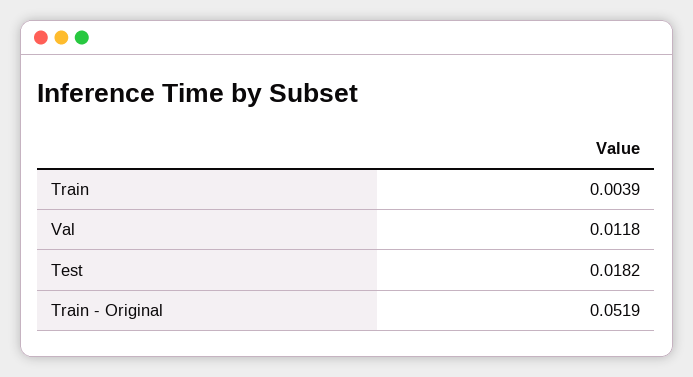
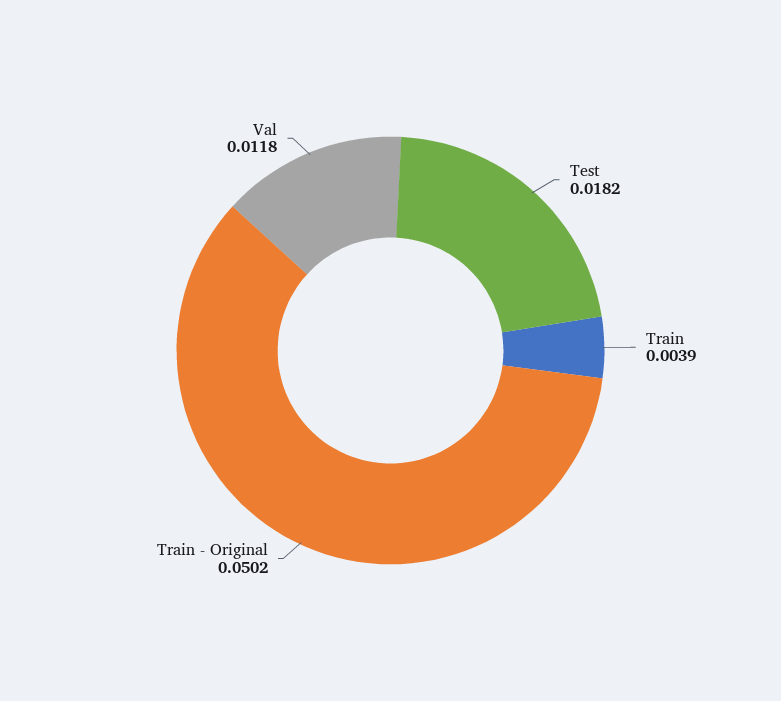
  {
    "Train": 0.0039,
    "Val": 0.0118,
    "Test": 0.0182,
-   "Train - Original": 0.0519
+   "Train - Original": 0.0502
  }

